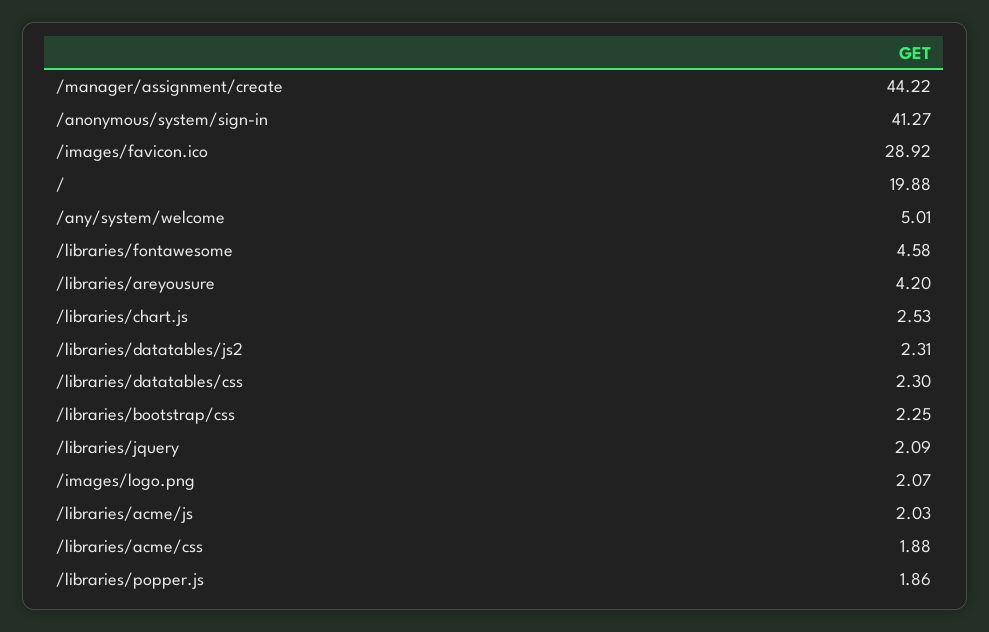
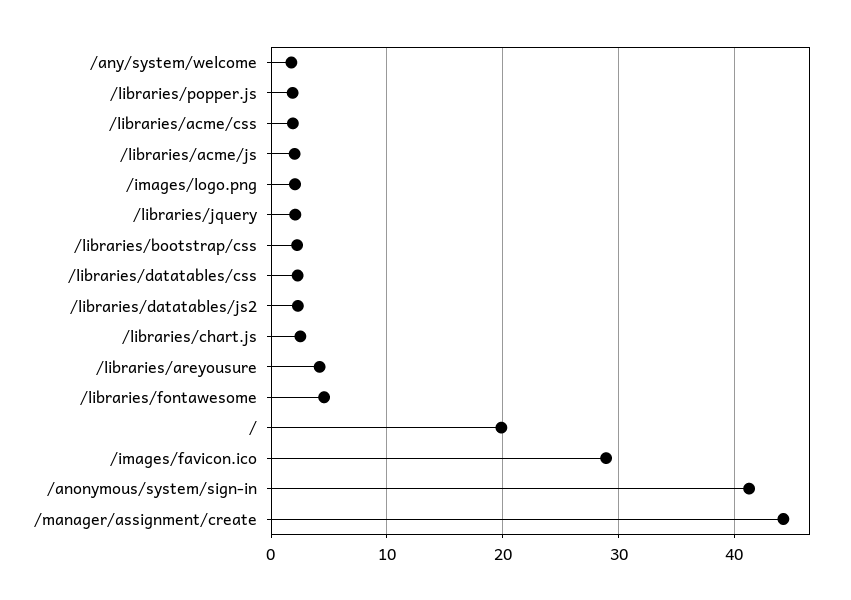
  {
    "/manager/assignment/create": 44.22,
    "/anonymous/system/sign-in": 41.27,
    "/images/favicon.ico": 28.92,
    "/": 19.88,
-   "/any/system/welcome": 5.01,
+   "/any/system/welcome": 2,
    "/libraries/fontawesome": 4.58,
    "/libraries/areyousure": 4.2,
    "/libraries/chart.js": 2.53,
    "/libraries/datatables/js2": 2.31,
    "/libraries/datatables/css": 2.3,
    "/libraries/bootstrap/css": 2.25,
    "/libraries/jquery": 2.09,
    "/images/logo.png": 2.07,
    "/libraries/acme/js": 2.03,
    "/libraries/acme/css": 1.88,
    "/libraries/popper.js": 1.86
  }

